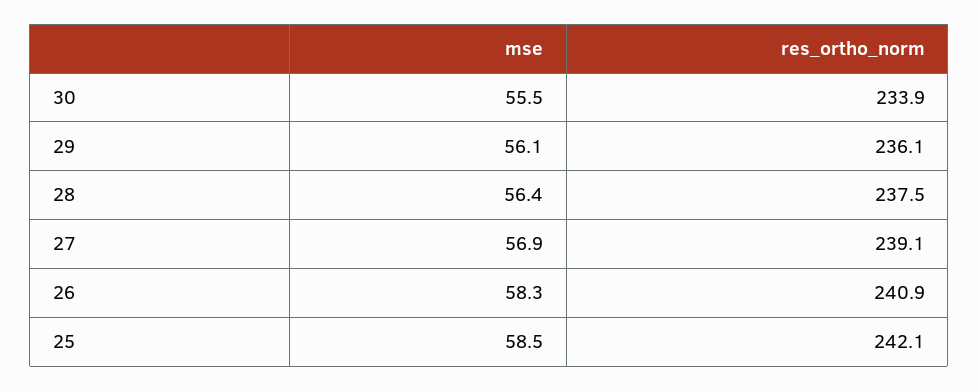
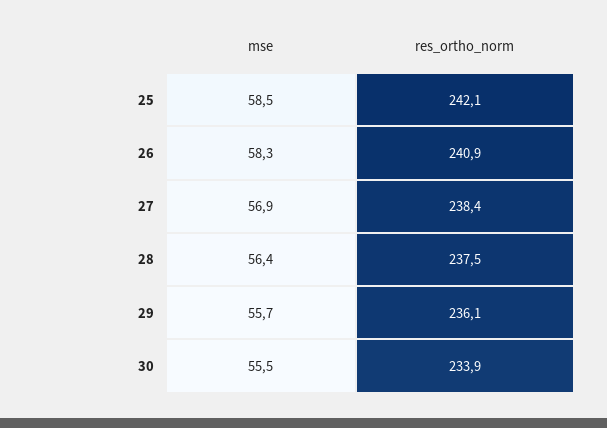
  {
    "mse": {
      "30": 55.5,
-     "29": 56.1,
+     "29": 55.7,
      "28": 56.4,
      "27": 56.9,
      "26": 58.3,
      "25": 58.5
    },
    "res_ortho_norm": {
      "30": 233.9,
      "29": 236.1,
      "28": 237.5,
-     "27": 239.1,
+     "27": 238.4,
      "26": 240.9,
      "25": 242.1
    }
  }

